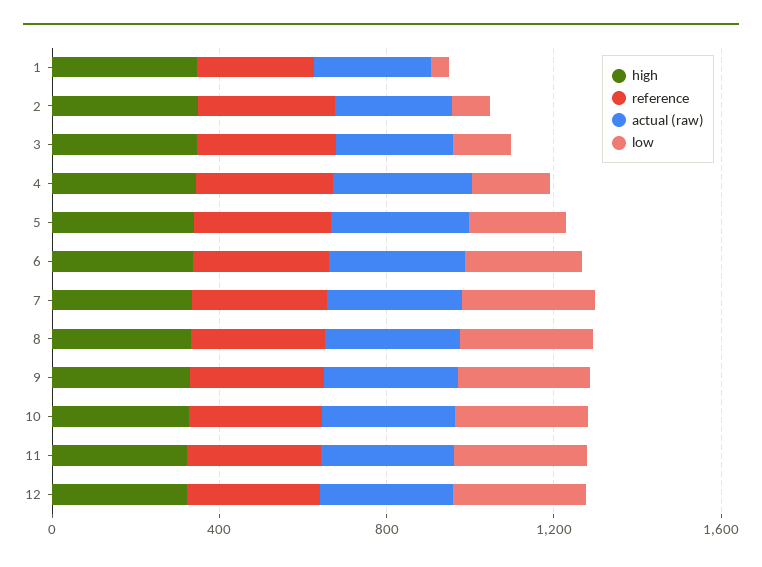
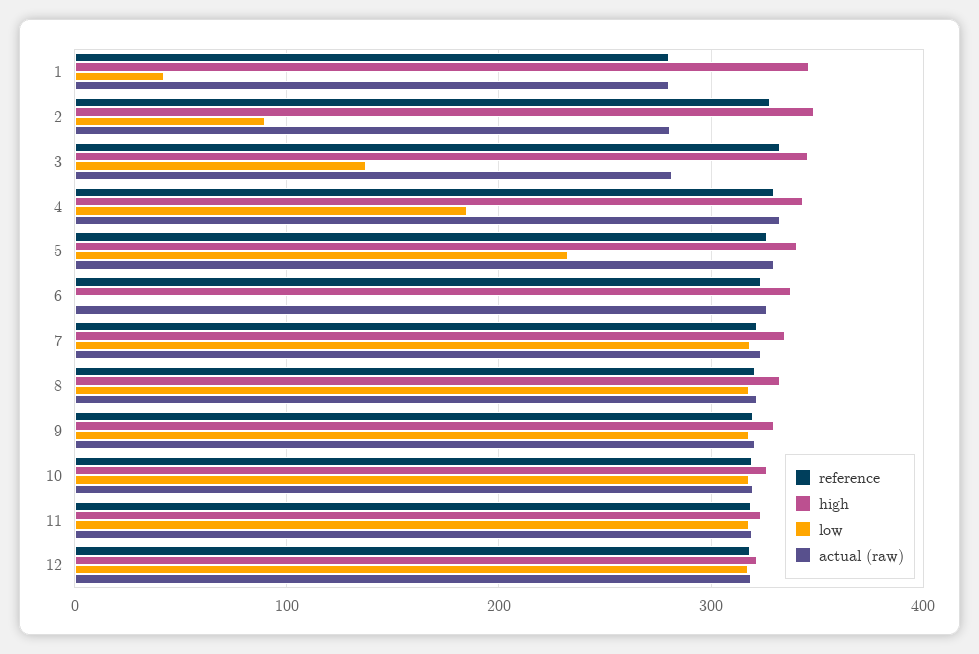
  {
    "high": {
      "1": 350,
      "2": 350,
      "3": 350,
      "4": 340,
      "5": 340,
      "6": 340,
      "7": 330,
      "8": 330,
      "9": 330,
      "10": 330,
      "11": 320,
      "12": 320
    },
    "reference": {
      "1": 280,
      "2": 330,
      "3": 330,
      "4": 330,
      "5": 330,
      "6": 320,
      "7": 320,
      "8": 320,
      "9": 320,
      "10": 320,
      "11": 320,
      "12": 320
    },
    "actual (raw)": {
      "1": 280,
      "2": 280,
      "3": 280,
      "4": 330,
      "5": 330,
      "6": 330,
      "7": 320,
      "8": 320,
      "9": 320,
      "10": 320,
      "11": 320,
      "12": 320
    },
    "low": {
      "1": 40,
      "2": 90,
      "3": 140,
      "4": 180,
      "5": 230,
-     "6": 300,
+     "6": 0,
      "7": 320,
      "8": 320,
      "9": 320,
      "10": 320,
      "11": 320,
      "12": 320
    }
  }

